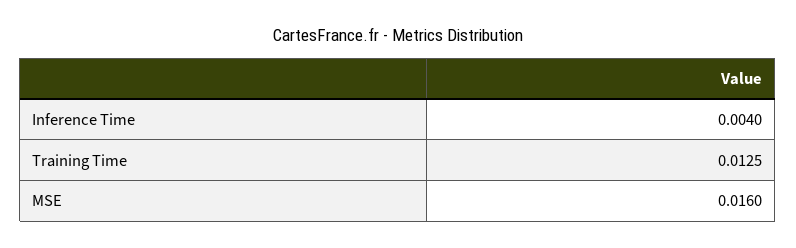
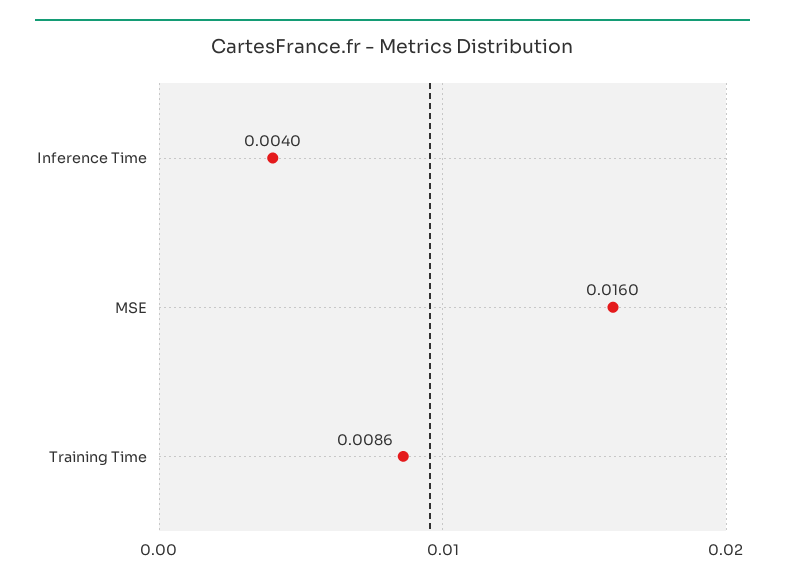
  {
    "Inference Time": 0.004,
-   "Training Time": 0.0125,
+   "Training Time": 0.0086,
    "MSE": 0.016
  }

